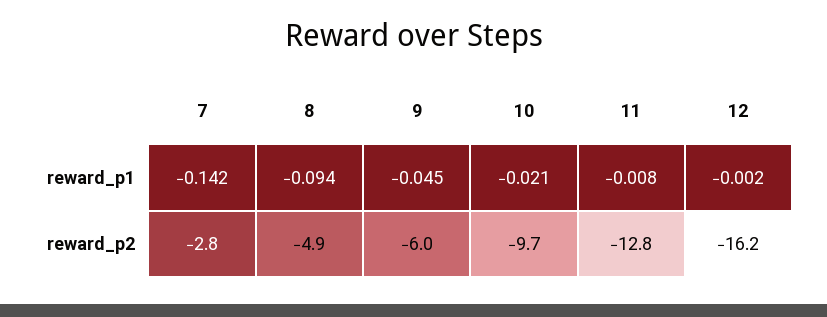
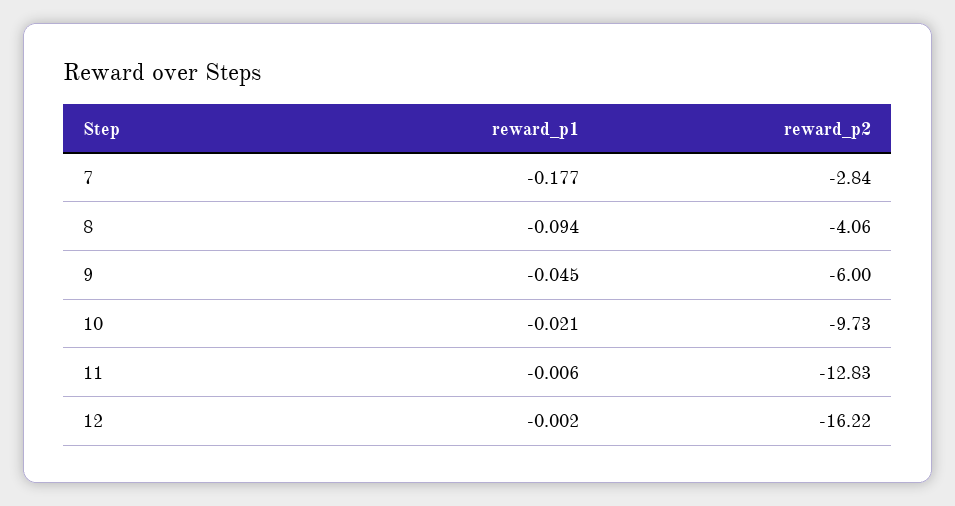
  {
    "7": {
-     "reward_p1": -0.142,
+     "reward_p1": -0.177,
      "reward_p2": -2.84
    },
    "8": {
      "reward_p1": -0.094,
-     "reward_p2": -4.9
+     "reward_p2": -4.06
    },
    "9": {
      "reward_p1": -0.045,
      "reward_p2": -6
    },
    "10": {
      "reward_p1": -0.021,
      "reward_p2": -9.73
    },
    "11": {
-     "reward_p1": -0.008,
+     "reward_p1": -0.006,
      "reward_p2": -12.83
    },
    "12": {
      "reward_p1": -0.002,
      "reward_p2": -16.22
    }
  }

